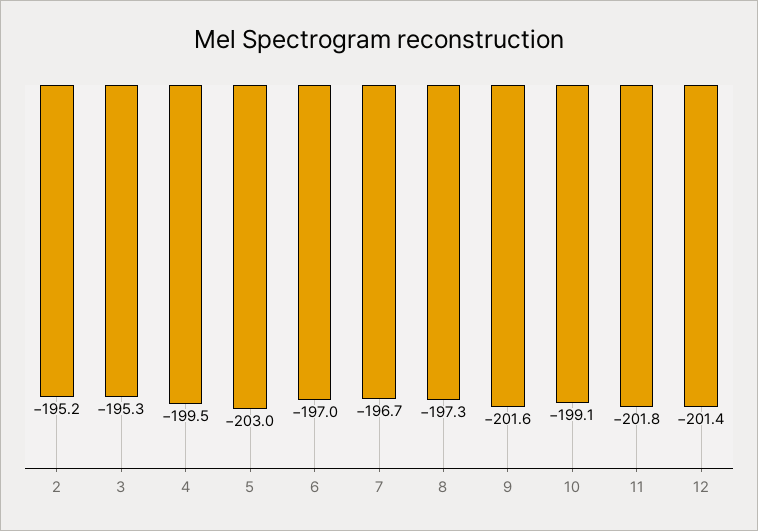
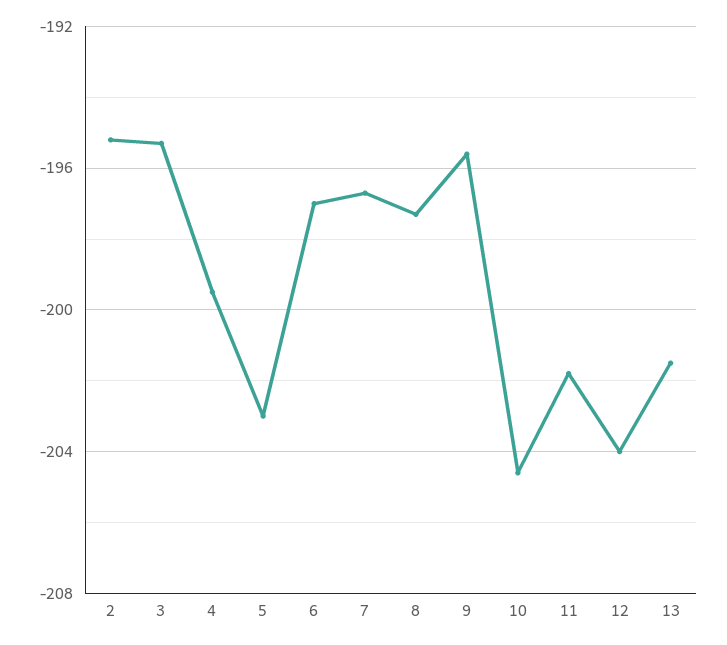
  {
    "2": -195.2,
    "3": -195.3,
    "4": -199.5,
    "5": -203,
    "6": -197,
    "7": -196.7,
    "8": -197.3,
-   "9": -201.6,
+   "9": -195.5,
-   "10": -199.1,
+   "10": -204.5,
    "11": -201.8,
-   "12": -201.4
+   "12": -204,
+   "13": -201.5
  }

